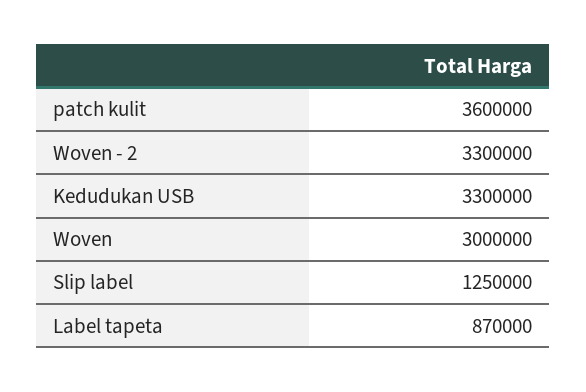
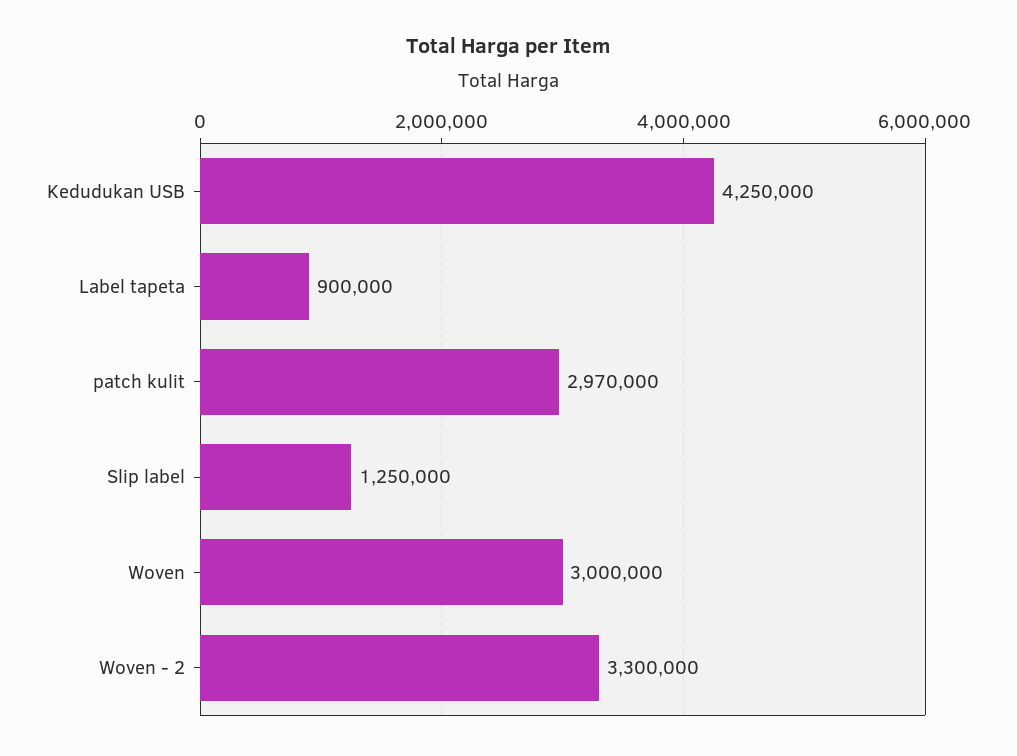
  {
-   "patch kulit": 3600000,
+   "patch kulit": 2970000,
    "Woven - 2": 3300000,
-   "Kedudukan USB": 3300000,
+   "Kedudukan USB": 4250000,
    "Woven": 3000000,
    "Slip label": 1250000,
-   "Label tapeta": 870000
+   "Label tapeta": 900000
  }

